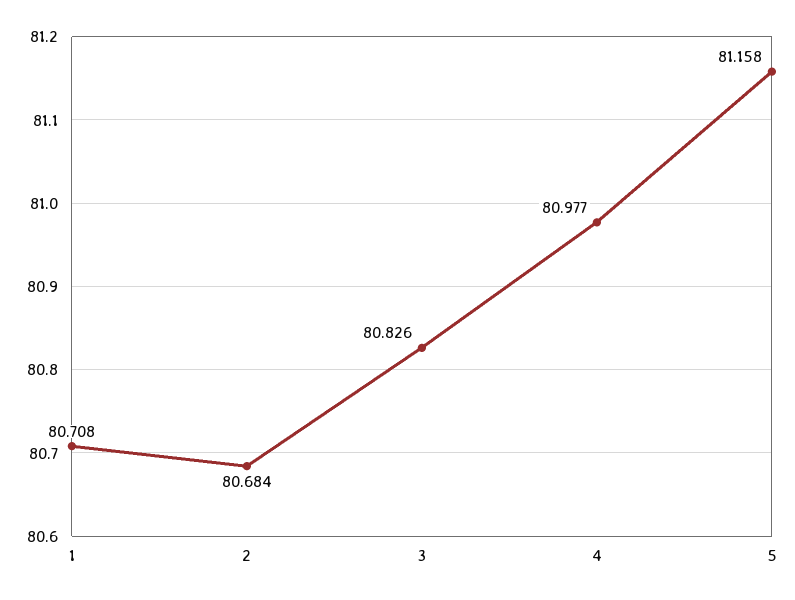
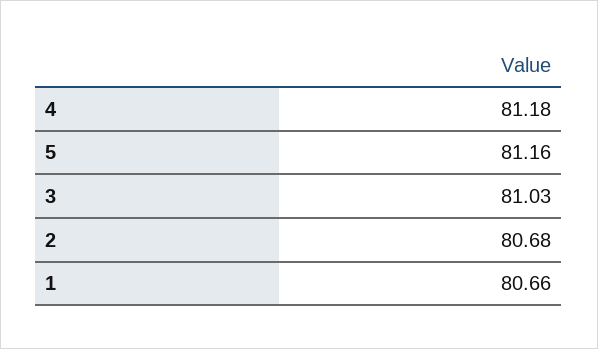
  {
-   "1": 80.708,
+   "1": 80.66,
    "2": 80.684,
-   "3": 80.826,
+   "3": 81.03,
-   "4": 80.977,
+   "4": 81.18,
    "5": 81.158
  }

